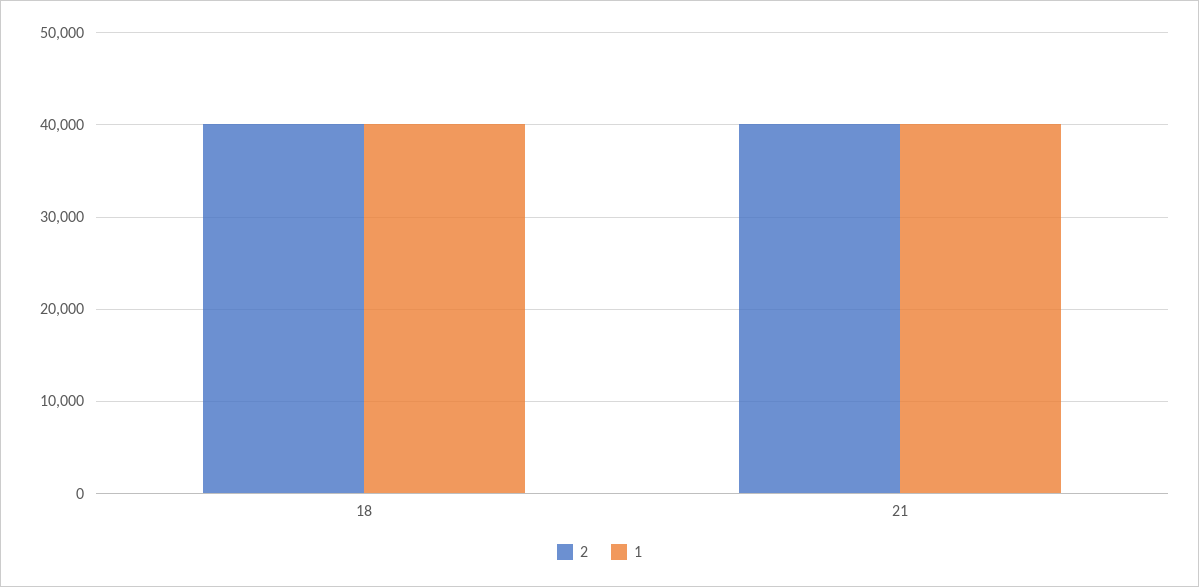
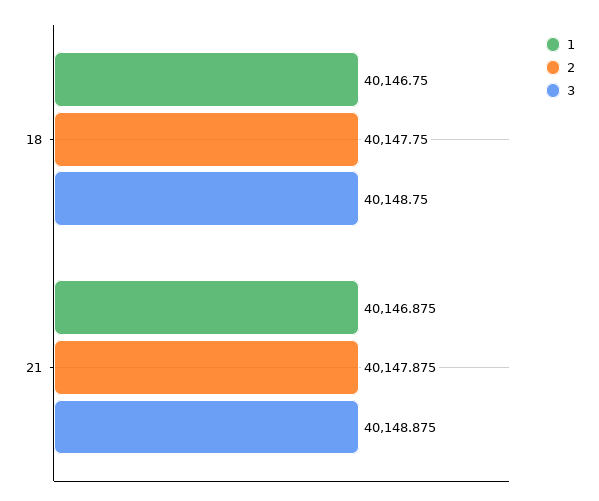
  {
    "2": {
      "18": 40147.75,
      "21": 40147.875
    },
    "1": {
      "18": 40146.75,
      "21": 40146.875
-   }
+   },
+   "3": {
+     "18": 40148.75,
+     "21": 40148.875
+   }
  }

